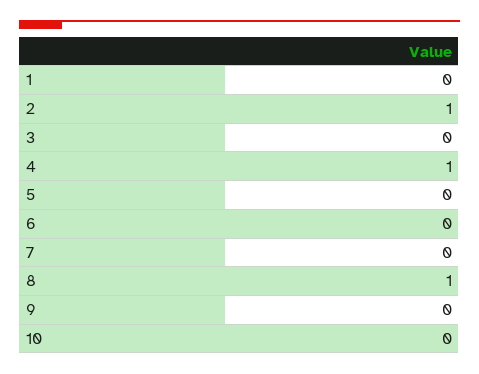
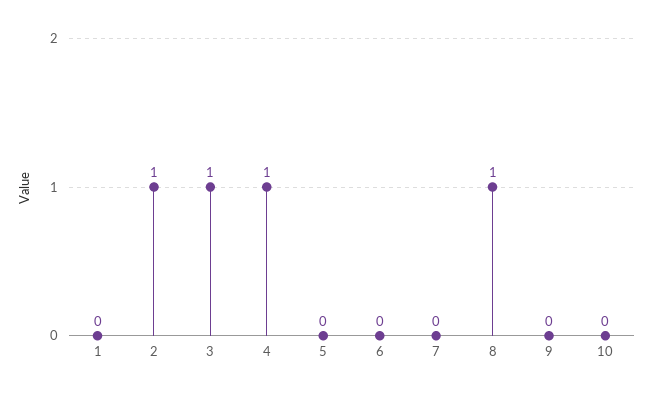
  {
    "1": 0,
    "2": 1,
-   "3": 0,
+   "3": 1,
    "4": 1,
    "5": 0,
    "6": 0,
    "7": 0,
    "8": 1,
    "9": 0,
    "10": 0
  }

